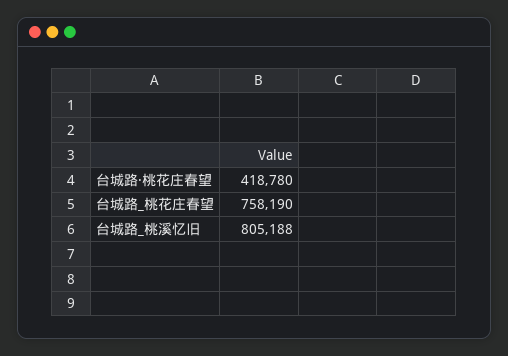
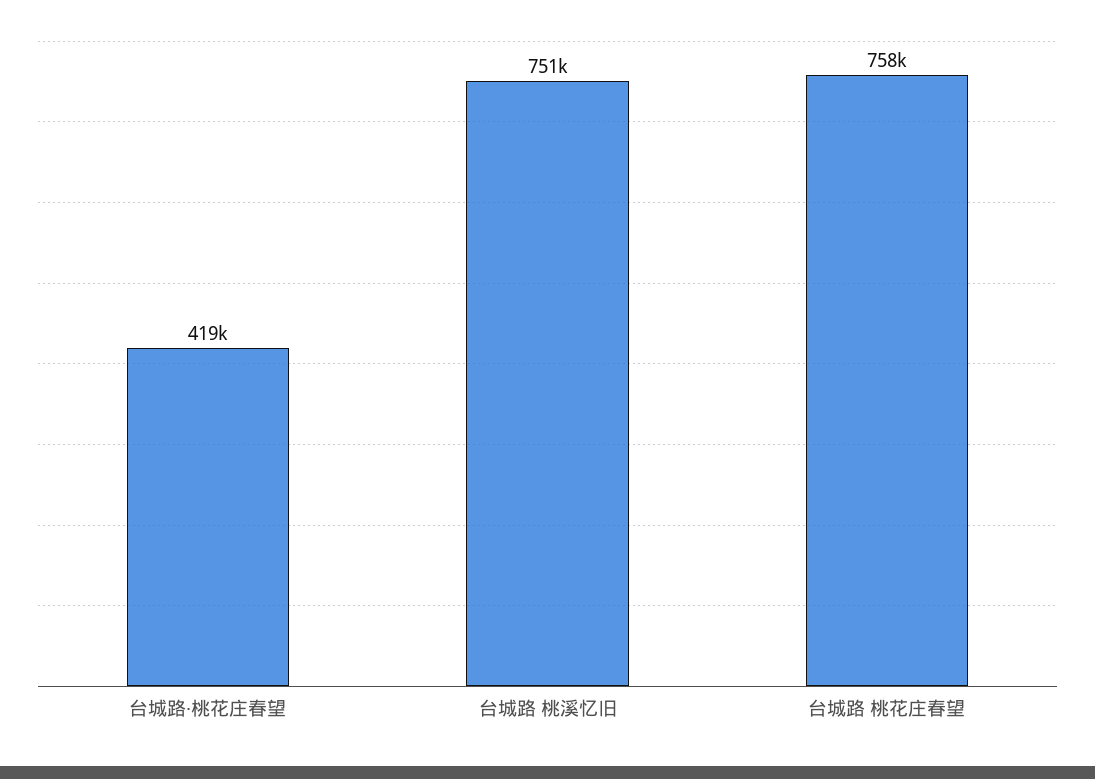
  {
    "台城路·桃花庄春望": 418780,
    "台城路_桃花庄春望": 758190,
-   "台城路_桃溪忆旧": 805188
+   "台城路_桃溪忆旧": 751000
  }

